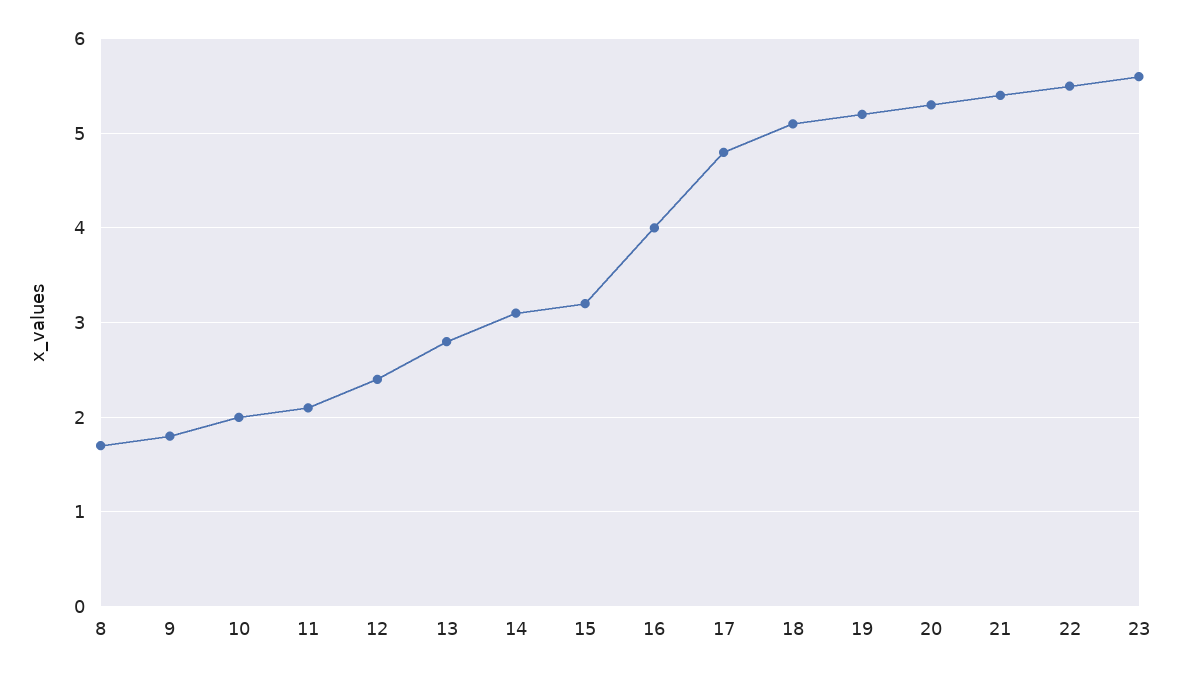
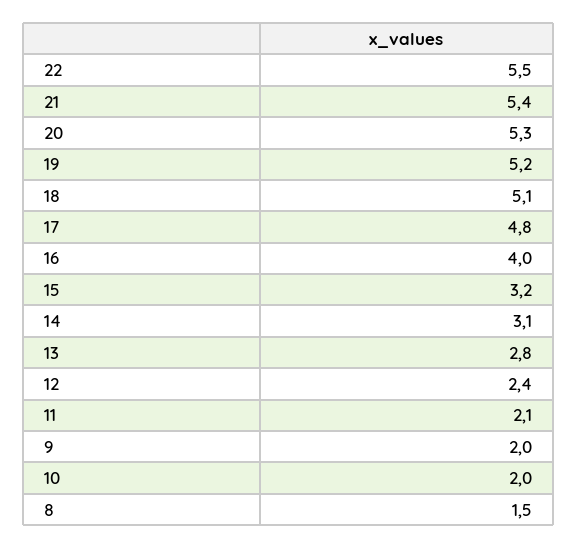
  {
-   "8": 1.7,
+   "8": 1.5,
-   "9": 1.8,
+   "9": 2,
    "10": 2,
    "11": 2.1,
    "12": 2.4,
    "13": 2.8,
    "14": 3.1,
    "15": 3.2,
    "16": 4,
    "17": 4.8,
    "18": 5.1,
    "19": 5.2,
    "20": 5.3,
    "21": 5.4,
-   "22": 5.5,
+   "22": 5.5
-   "23": 5.6
  }

